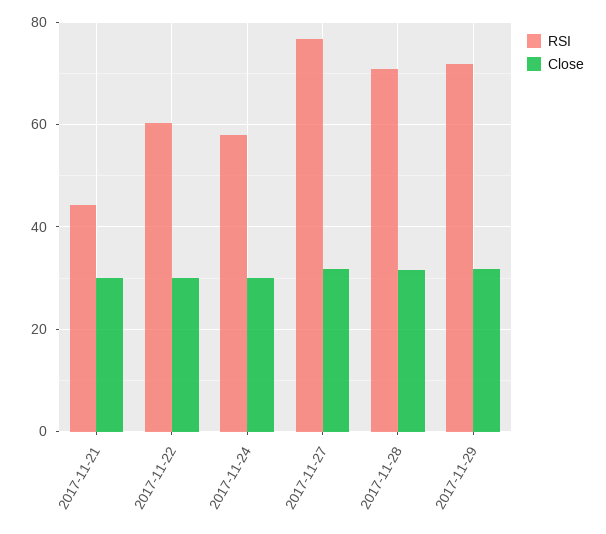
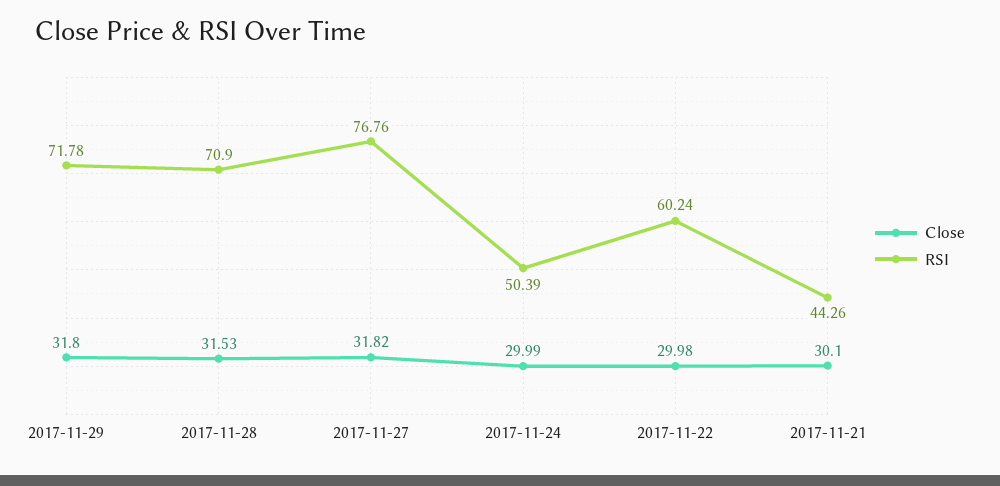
  {
    "RSI": {
      "2017-11-21": 44.26,
      "2017-11-22": 60.24,
-     "2017-11-24": 58,
+     "2017-11-24": 50.39,
      "2017-11-27": 76.76,
      "2017-11-28": 70.9,
      "2017-11-29": 71.78
    },
    "Close": {
      "2017-11-21": 30.1,
      "2017-11-22": 29.98,
      "2017-11-24": 29.99,
      "2017-11-27": 31.82,
      "2017-11-28": 31.53,
      "2017-11-29": 31.8
    }
  }

